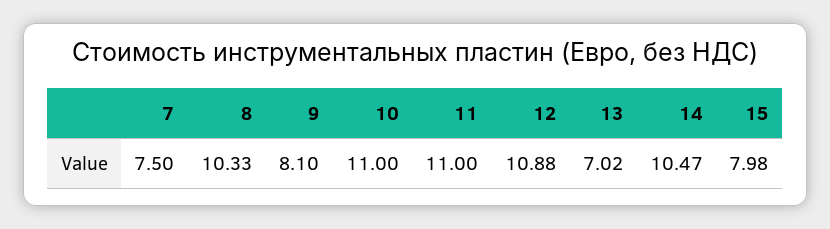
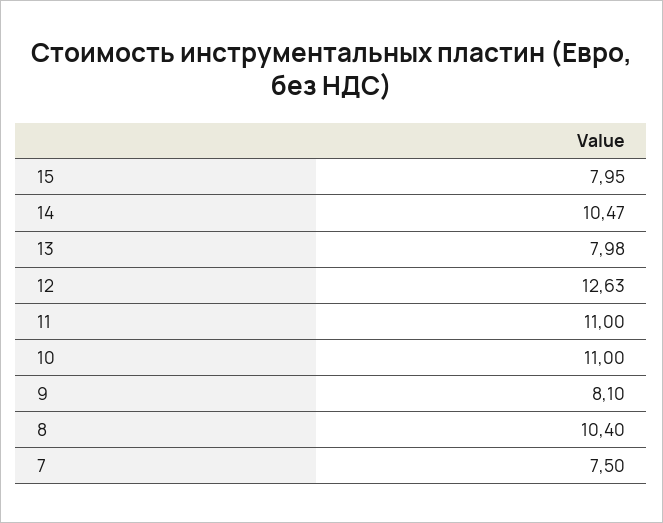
  {
    "7": 7.5,
-   "8": 10.33,
+   "8": 10.4,
    "9": 8.1,
    "10": 11,
    "11": 11,
-   "12": 10.88,
+   "12": 12.63,
-   "13": 7.02,
+   "13": 7.98,
    "14": 10.47,
-   "15": 7.98
+   "15": 7.95
  }

